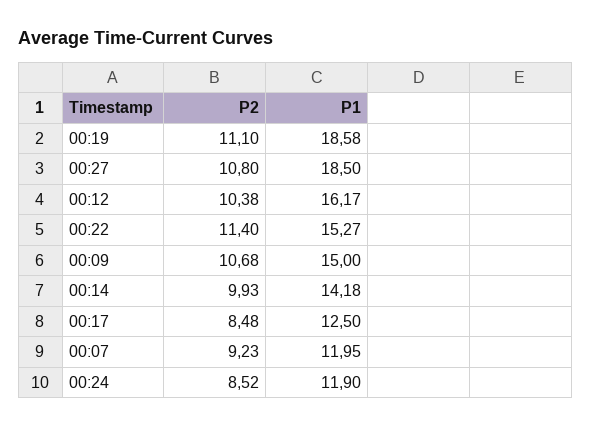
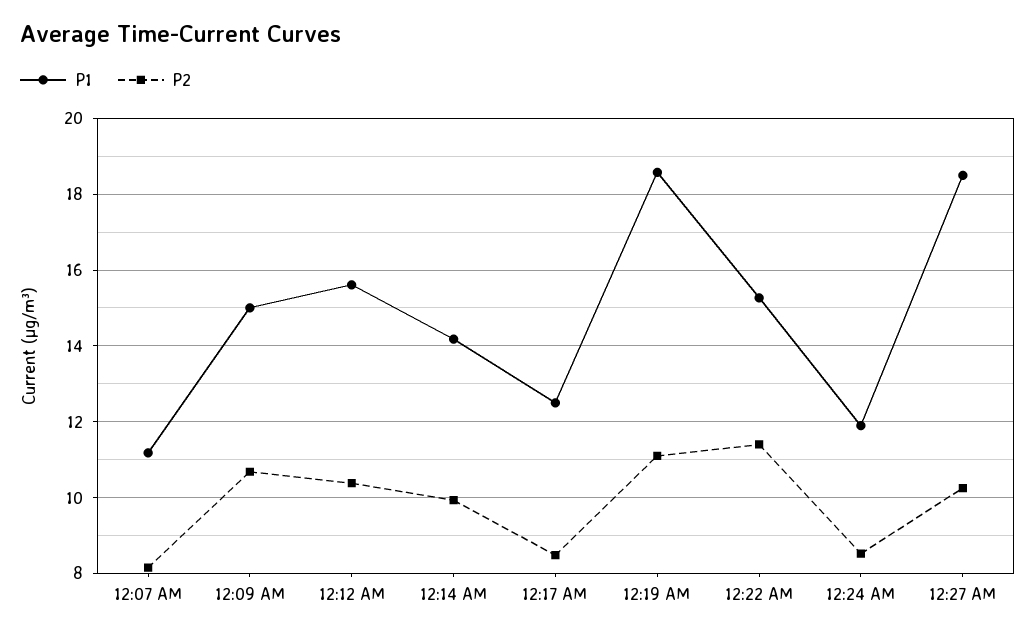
  {
    "P2": {
      "00:19": 11.1,
-     "00:27": 10.8,
+     "00:27": 10.2,
      "00:12": 10.38,
      "00:22": 11.4,
      "00:09": 10.68,
      "00:14": 9.93,
      "00:17": 8.48,
-     "00:07": 9.23,
+     "00:07": 8.2,
      "00:24": 8.52
    },
    "P1": {
      "00:19": 18.58,
      "00:27": 18.5,
-     "00:12": 16.17,
+     "00:12": 15.6,
      "00:22": 15.27,
      "00:09": 15,
      "00:14": 14.18,
      "00:17": 12.5,
-     "00:07": 11.95,
+     "00:07": 11.2,
      "00:24": 11.9
    }
  }

